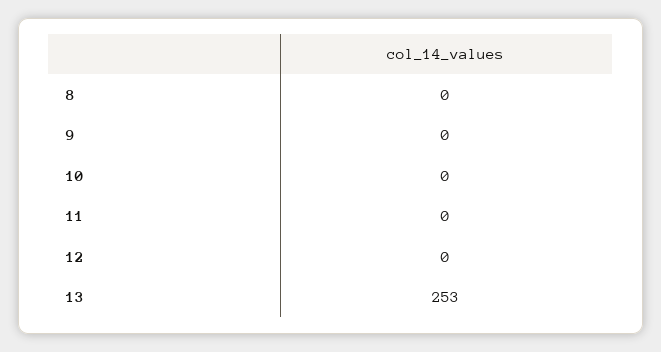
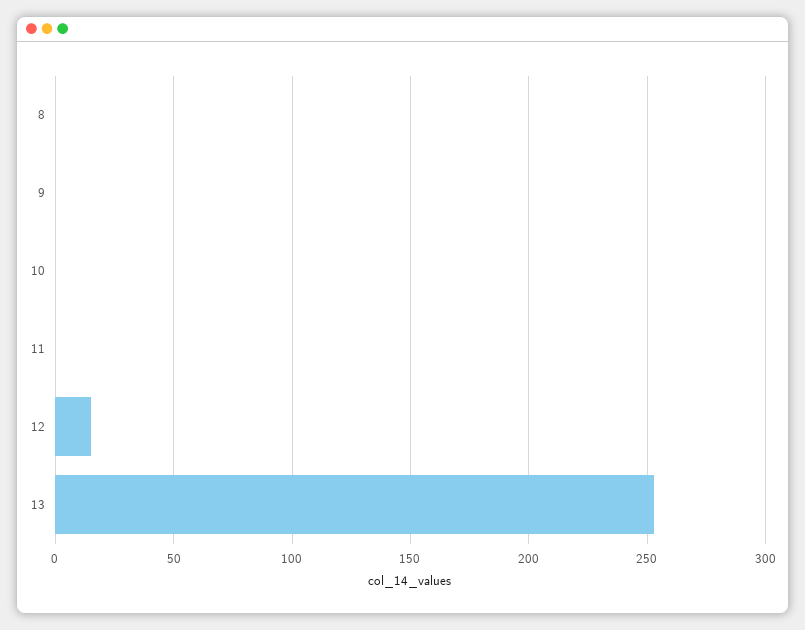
  {
    "8": 0,
    "9": 0,
    "10": 0,
    "11": 0,
-   "12": 0,
+   "12": 15,
    "13": 253
  }

